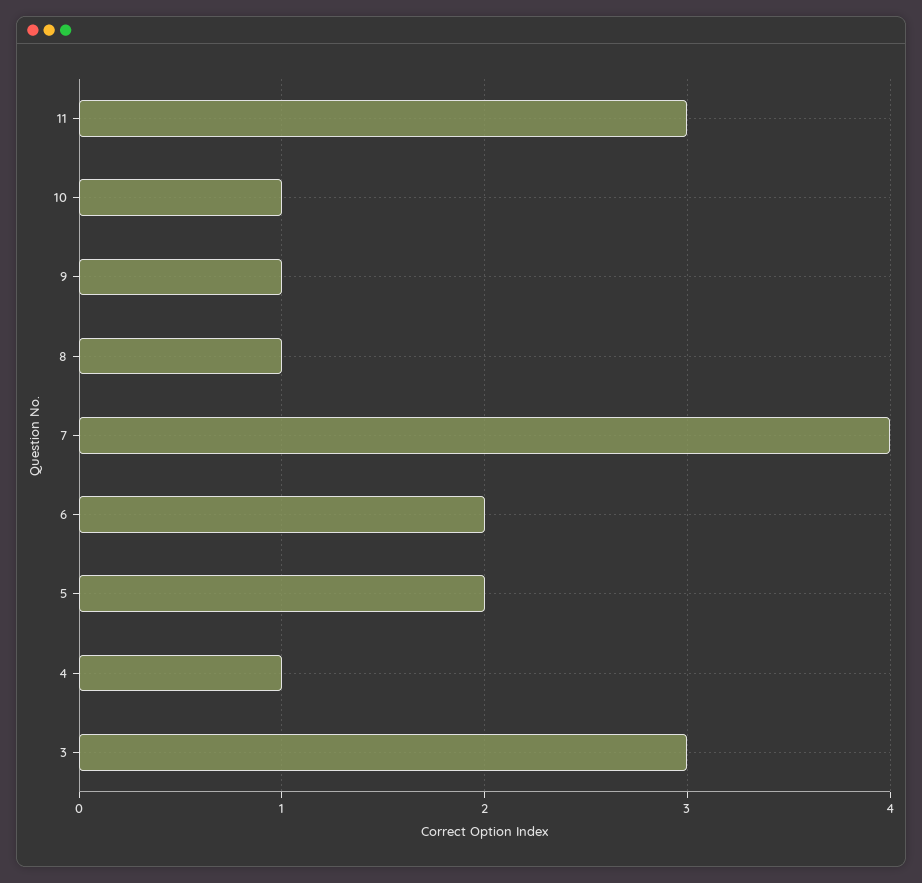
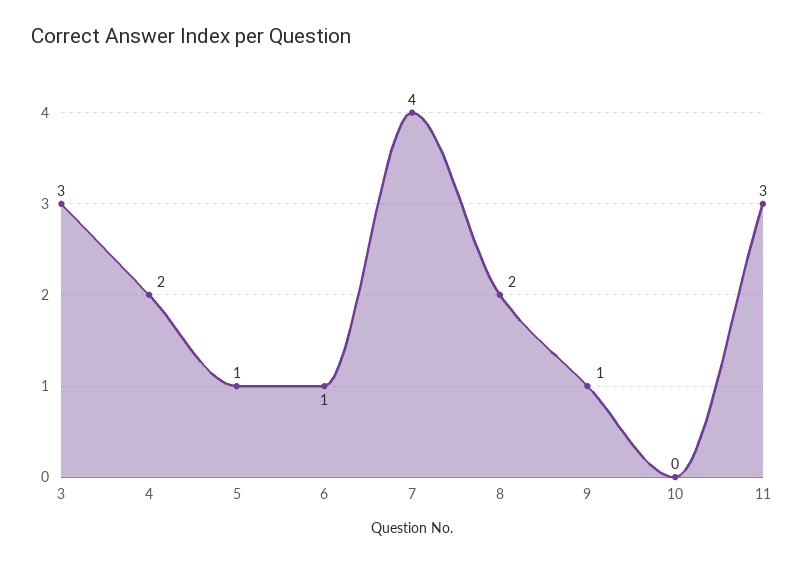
  {
    "11": 3,
-   "10": 1,
+   "10": 0,
    "9": 1,
-   "8": 1,
+   "8": 2,
    "7": 4,
-   "6": 2,
+   "6": 1,
-   "5": 2,
+   "5": 1,
-   "4": 1,
+   "4": 2,
    "3": 3
  }

